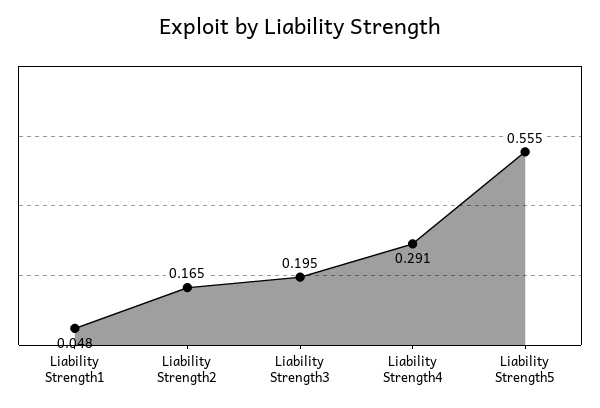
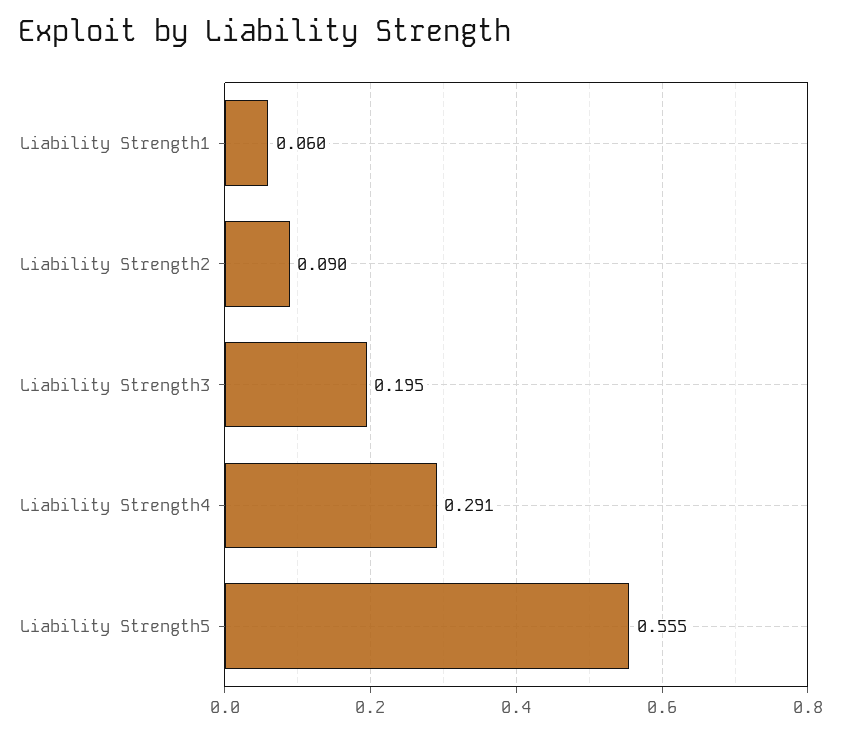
  {
-   "Liability Strength1": 0.048,
+   "Liability Strength1": 0.06,
-   "Liability Strength2": 0.165,
+   "Liability Strength2": 0.09,
    "Liability Strength3": 0.195,
    "Liability Strength4": 0.291,
    "Liability Strength5": 0.555
  }

